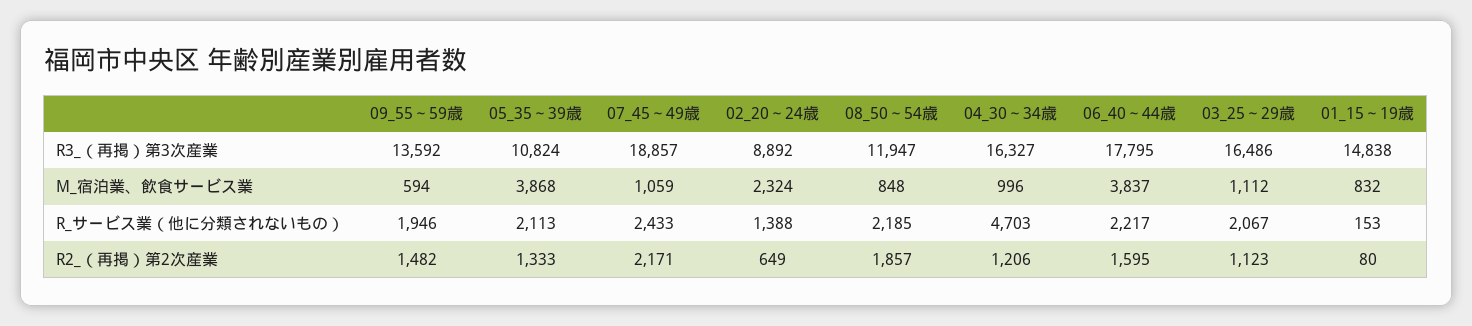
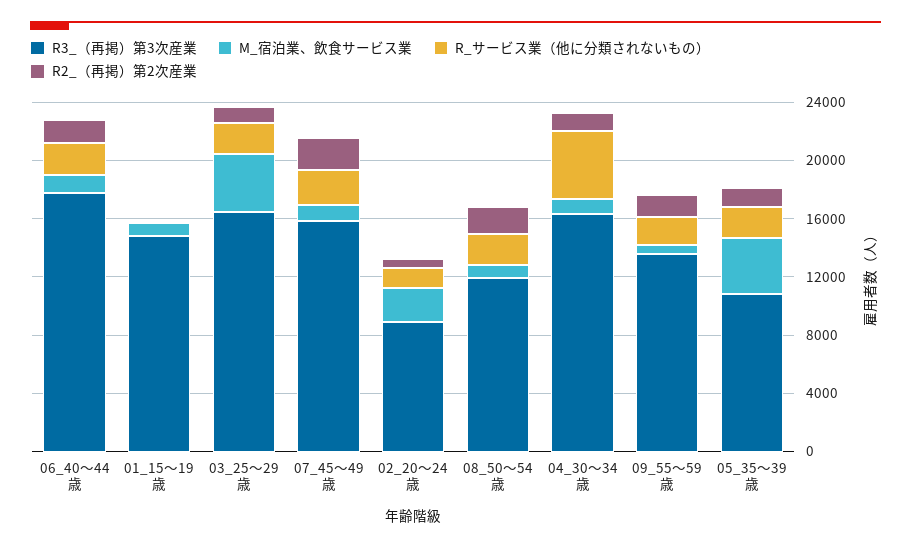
  {
    "R3_（再掲）第3次産業": {
      "09_55～59歳": 13592,
      "05_35～39歳": 10824,
-     "07_45～49歳": 18857,
+     "07_45～49歳": 16000,
      "02_20～24歳": 8892,
      "08_50～54歳": 11947,
      "04_30～34歳": 16327,
      "06_40～44歳": 17795,
      "03_25～29歳": 16486,
      "01_15～19歳": 14838
    },
    "M_宿泊業、飲食サービス業": {
      "09_55～59歳": 594,
      "05_35～39歳": 3868,
      "07_45～49歳": 1059,
      "02_20～24歳": 2324,
      "08_50～54歳": 848,
      "04_30～34歳": 996,
-     "06_40～44歳": 3837,
+     "06_40～44歳": 1000,
-     "03_25～29歳": 1112,
+     "03_25～29歳": 4000,
      "01_15～19歳": 832
    },
    "R_サービス業（他に分類されないもの）": {
      "09_55～59歳": 1946,
      "05_35～39歳": 2113,
      "07_45～49歳": 2433,
      "02_20～24歳": 1388,
      "08_50～54歳": 2185,
      "04_30～34歳": 4703,
      "06_40～44歳": 2217,
      "03_25～29歳": 2067,
      "01_15～19歳": 153
    },
    "R2_（再掲）第2次産業": {
      "09_55～59歳": 1482,
      "05_35～39歳": 1333,
      "07_45～49歳": 2171,
      "02_20～24歳": 649,
      "08_50～54歳": 1857,
      "04_30～34歳": 1206,
      "06_40～44歳": 1595,
      "03_25～29歳": 1123,
      "01_15～19歳": 80
    }
  }

